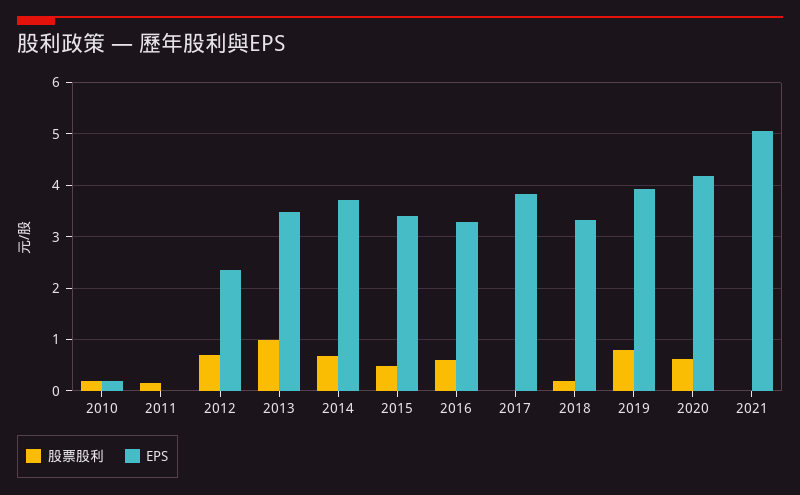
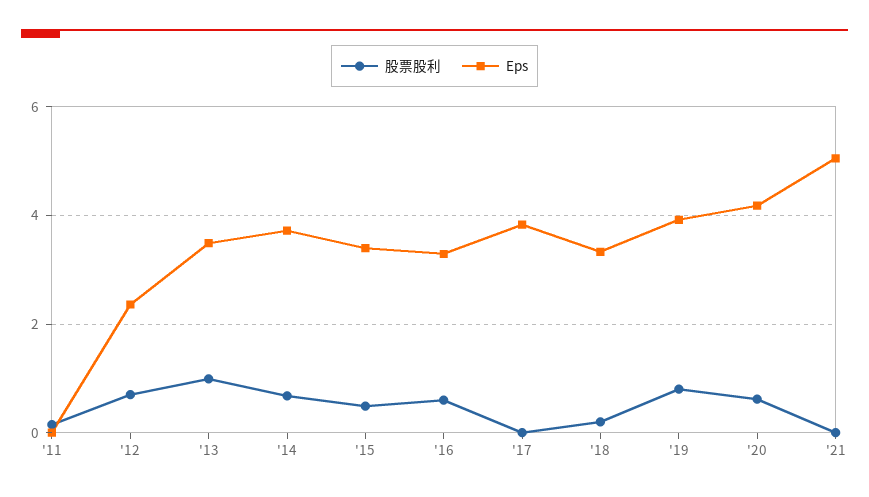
  {
    "股票股利": {
-     "2010": 0.2,
      "2011": 0.2,
      "2012": 0.8,
      "2013": 1,
      "2014": 0.6,
      "2015": 0.4,
      "2016": 0.6,
      "2017": 0,
      "2018": 0.2,
      "2019": 0.8,
      "2020": 0.6,
      "2021": 0
    },
    "EPS": {
-     "2010": 0.2,
      "2011": 0,
      "2012": 2.4,
      "2013": 3.4,
      "2014": 3.8,
      "2015": 3.4,
      "2016": 3.2,
      "2017": 3.8,
      "2018": 3.4,
      "2019": 4,
      "2020": 4.2,
      "2021": 5
    }
  }

